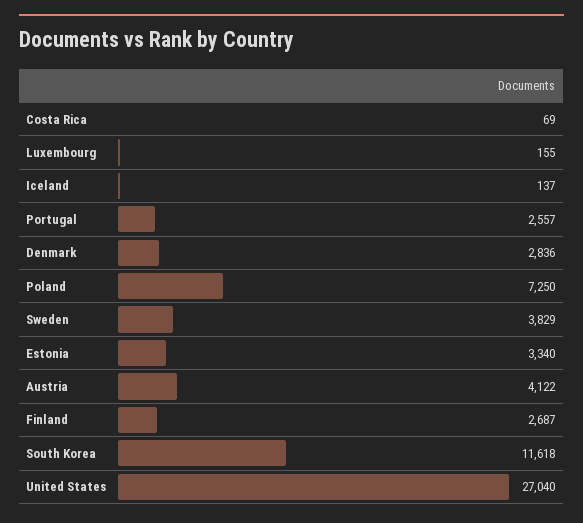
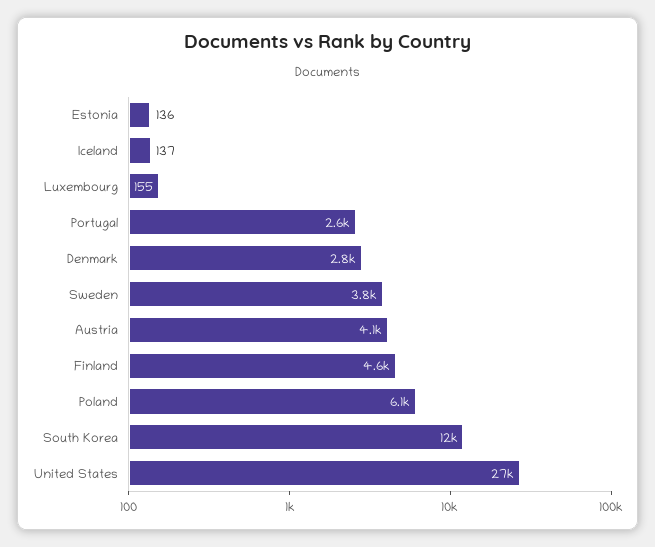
  {
-   "Costa Rica": 69,
    "Luxembourg": 155,
    "Iceland": 137,
    "Portugal": 2557,
    "Denmark": 2836,
-   "Poland": 7250,
+   "Poland": 6100,
    "Sweden": 3829,
-   "Estonia": 3340,
+   "Estonia": 136,
    "Austria": 4122,
-   "Finland": 2687,
+   "Finland": 4600,
    "South Korea": 11618,
    "United States": 27040
  }

